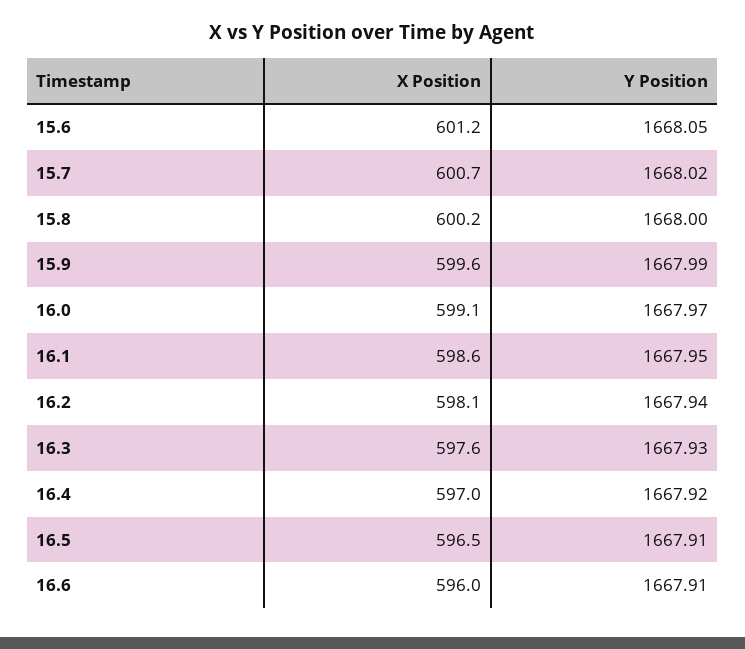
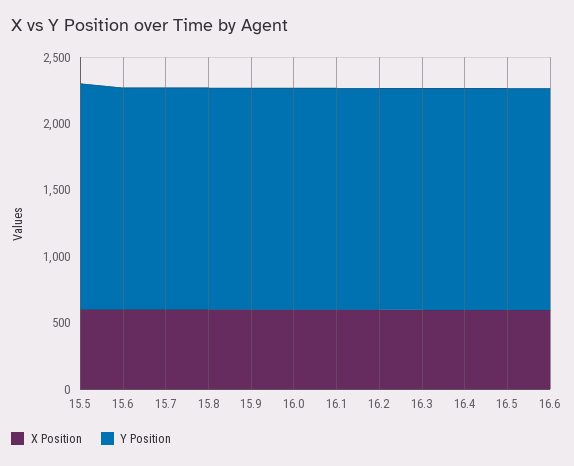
  {
    "X Position": {
      "15.6": 601.2,
      "15.7": 600.7,
      "15.8": 600.2,
      "15.9": 599.6,
      "16.0": 599.1,
      "16.1": 598.6,
      "16.2": 598.1,
      "16.3": 597.6,
      "16.4": 597,
      "16.5": 596.5,
-     "16.6": 596
+     "16.6": 596,
+     "15.5": 600
    },
    "Y Position": {
      "15.6": 1668.05,
      "15.7": 1668.02,
      "15.8": 1668,
      "15.9": 1667.99,
      "16.0": 1667.97,
      "16.1": 1667.95,
      "16.2": 1667.94,
      "16.3": 1667.93,
      "16.4": 1667.92,
      "16.5": 1667.91,
-     "16.6": 1667.91
+     "16.6": 1667.91,
+     "15.5": 1700
    }
  }

